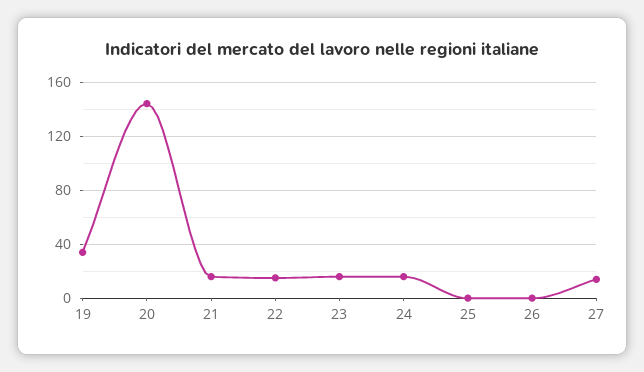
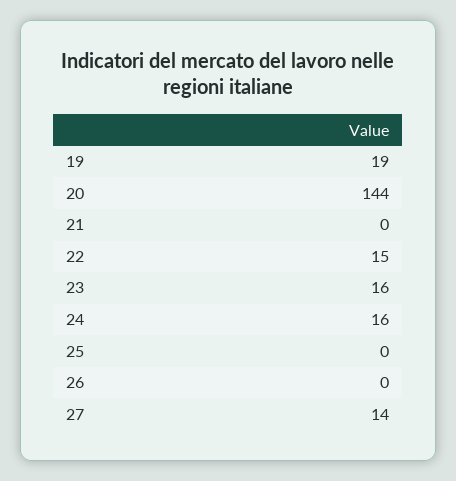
  {
-   "19": 35,
+   "19": 19,
    "20": 144,
-   "21": 15,
+   "21": 0,
    "22": 15,
    "23": 16,
    "24": 16,
    "25": 0,
    "26": 0,
    "27": 14
  }

